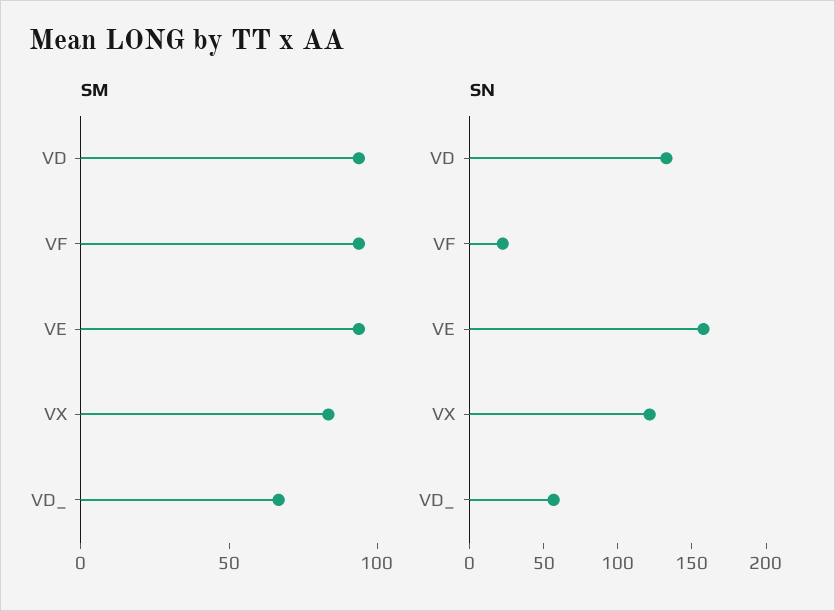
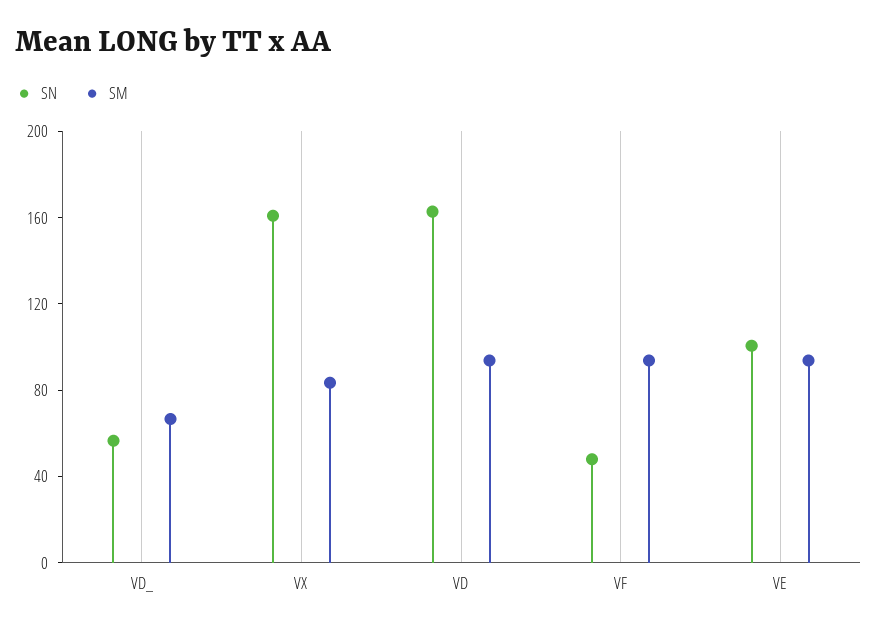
  {
    "SM": {
      "VD": 90,
      "VF": 90,
      "VE": 90,
      "VX": 80,
      "VD_": 70
    },
    "SN": {
-     "VD": 130,
+     "VD": 160,
-     "VF": 20,
+     "VF": 50,
-     "VE": 160,
+     "VE": 100,
-     "VX": 120,
+     "VX": 160,
      "VD_": 60
    }
  }

